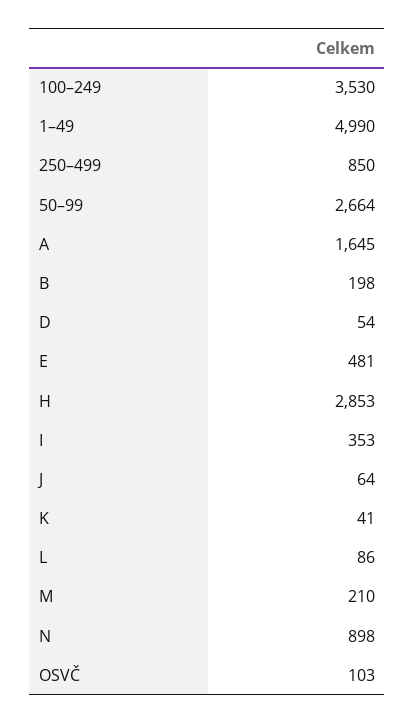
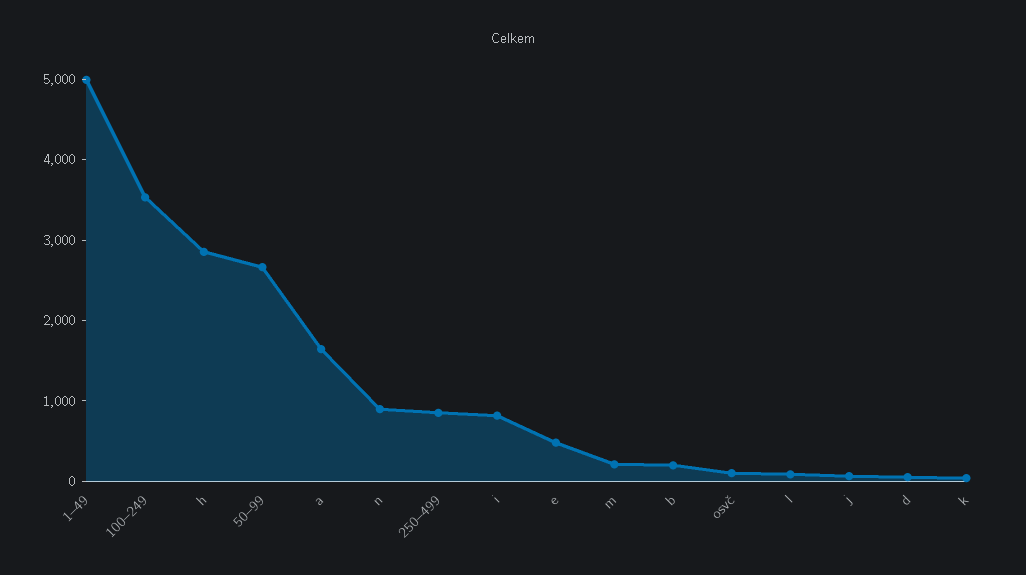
  {
    "100–249": 3530,
    "1–49": 4990,
    "250–499": 850,
    "50–99": 2664,
    "A": 1645,
    "B": 198,
    "D": 54,
    "E": 481,
    "H": 2853,
-   "I": 353,
+   "I": 800,
    "J": 64,
    "K": 41,
    "L": 86,
    "M": 210,
    "N": 898,
    "OSVČ": 103
  }

